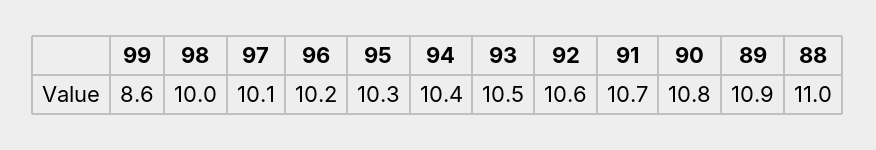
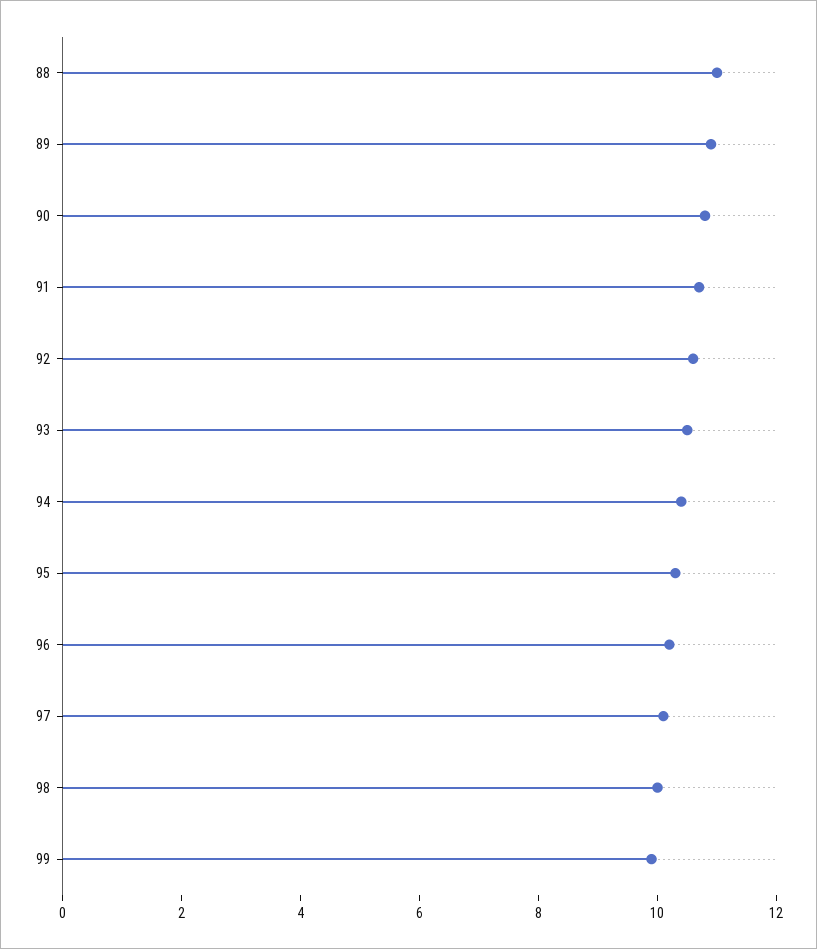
  {
-   "99": 8.6,
+   "99": 10,
    "98": 10,
    "97": 10.1,
    "96": 10.2,
    "95": 10.3,
    "94": 10.4,
    "93": 10.5,
    "92": 10.6,
    "91": 10.7,
    "90": 10.8,
    "89": 10.9,
    "88": 11
  }

